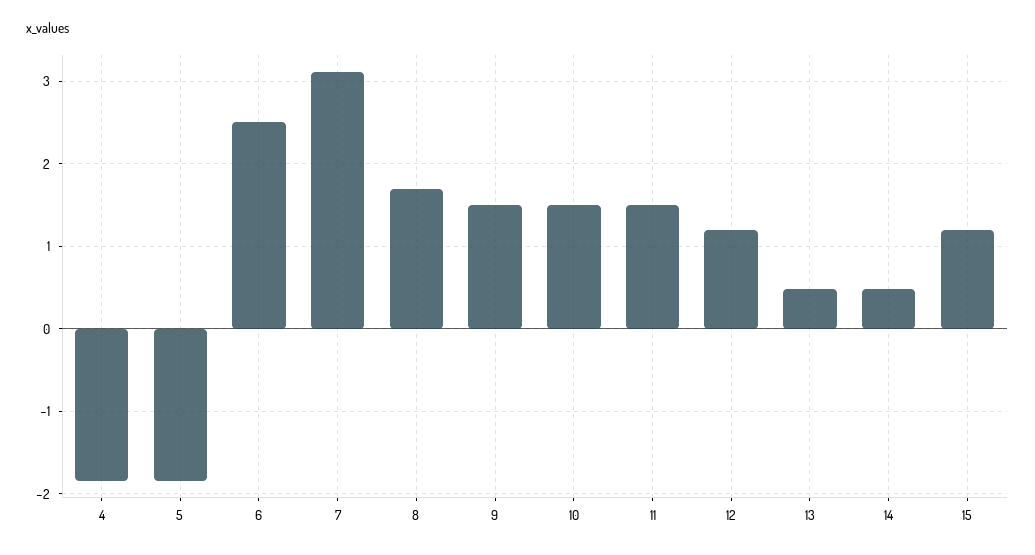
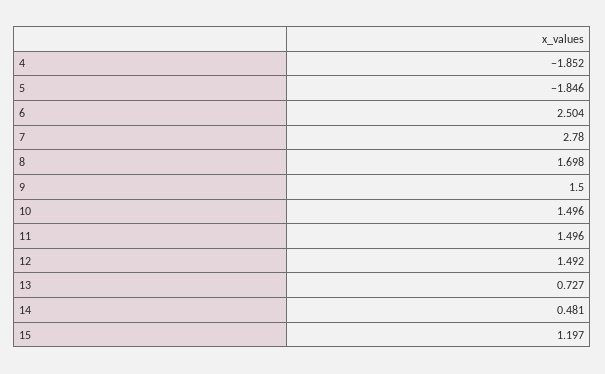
  {
    "4": -1.852,
    "5": -1.846,
    "6": 2.504,
-   "7": 3.1,
+   "7": 2.78,
    "8": 1.698,
    "9": 1.5,
    "10": 1.496,
    "11": 1.496,
-   "12": 1.2,
+   "12": 1.492,
-   "13": 0.5,
+   "13": 0.727,
    "14": 0.481,
    "15": 1.197
  }

